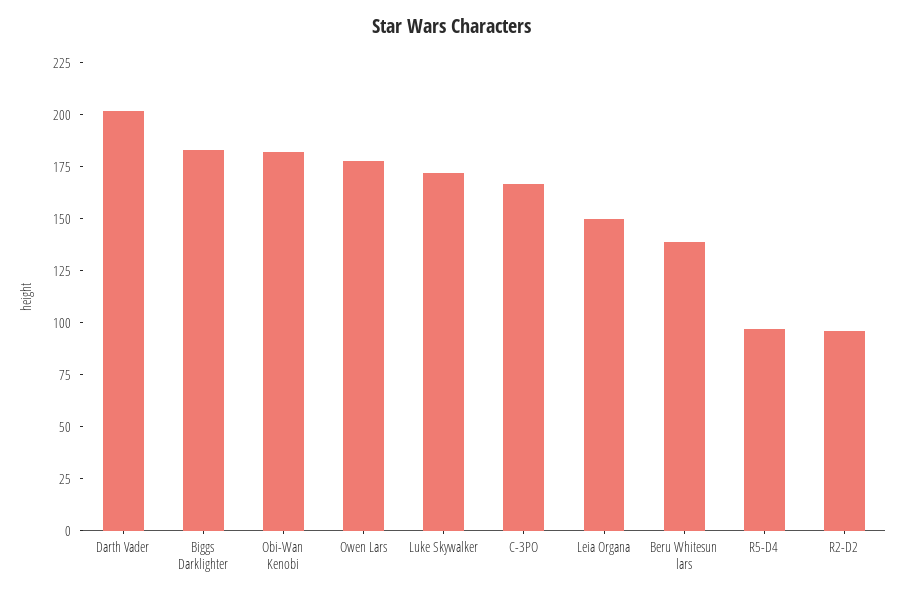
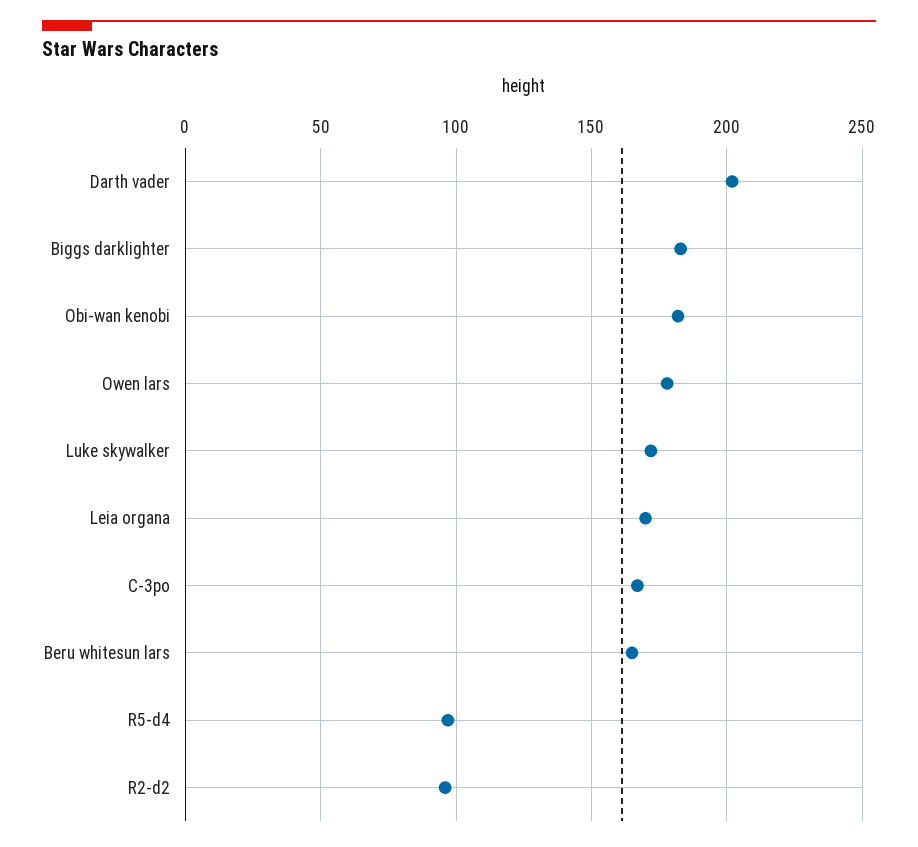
  {
    "Darth Vader": 200,
    "Biggs Darklighter": 185,
    "Obi-Wan Kenobi": 180,
    "Owen Lars": 180,
    "Luke Skywalker": 170,
    "C-3PO": 165,
-   "Leia Organa": 150,
+   "Leia Organa": 170,
-   "Beru Whitesun lars": 140,
+   "Beru Whitesun lars": 165,
    "R5-D4": 95,
    "R2-D2": 95
  }

